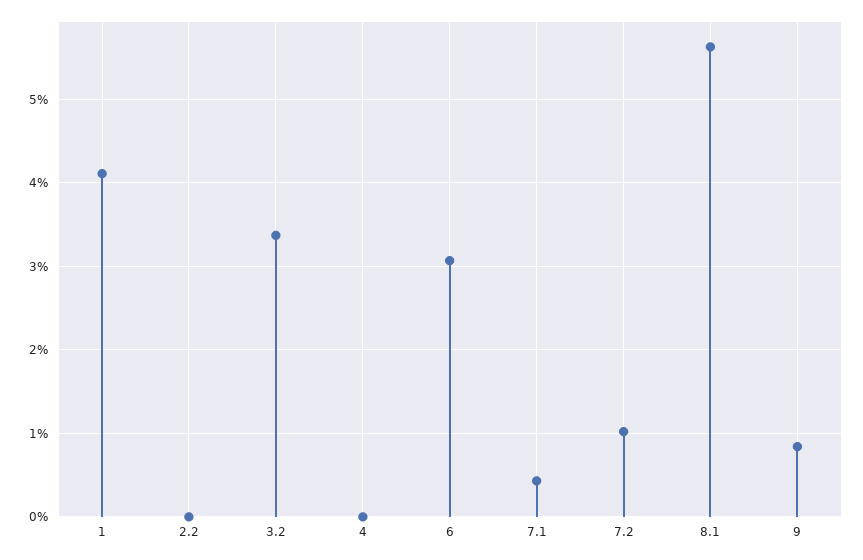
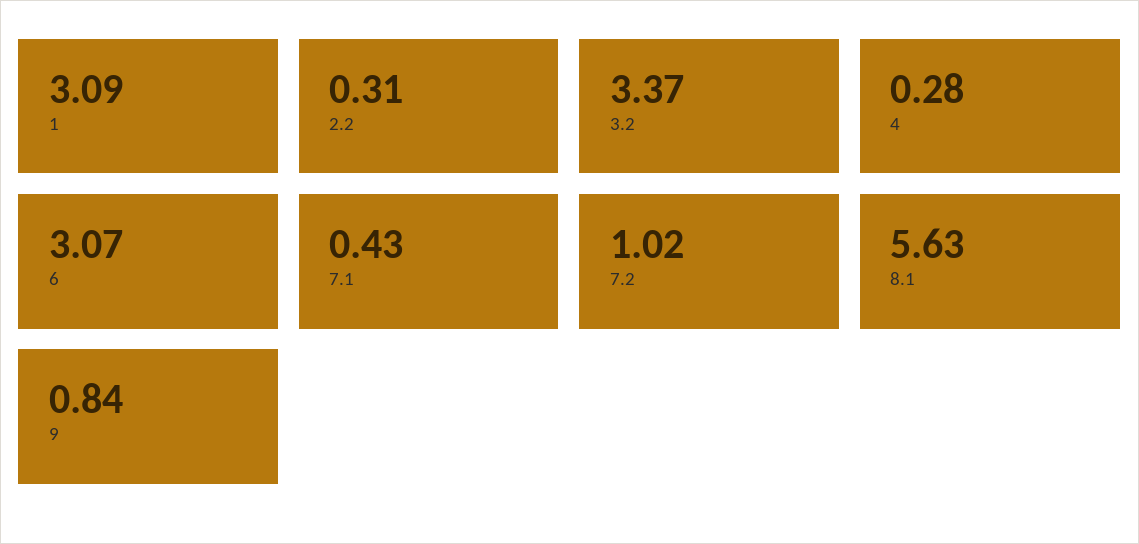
  {
-   "1": 4.1,
+   "1": 3.09,
-   "2.2": 0,
+   "2.2": 0.31,
    "3.2": 3.37,
-   "4": 0,
+   "4": 0.28,
    "6": 3.07,
    "7.1": 0.43,
    "7.2": 1.02,
    "8.1": 5.63,
    "9": 0.84
  }

